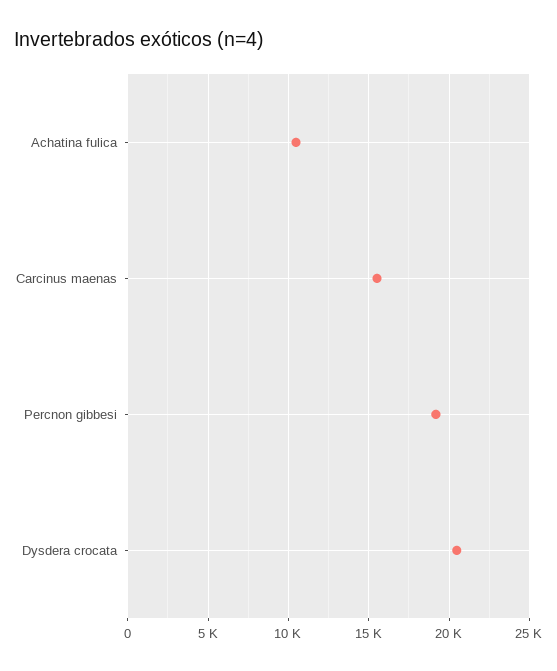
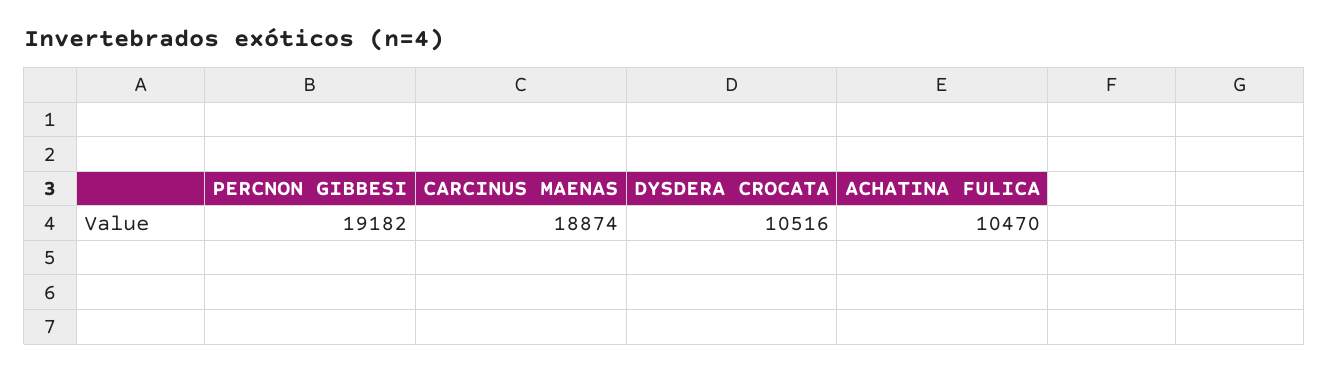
  {
    "Achatina fulica": 10470,
-   "Carcinus maenas": 15500,
+   "Carcinus maenas": 18874,
    "Percnon gibbesi": 19182,
-   "Dysdera crocata": 20500
+   "Dysdera crocata": 10516
  }

